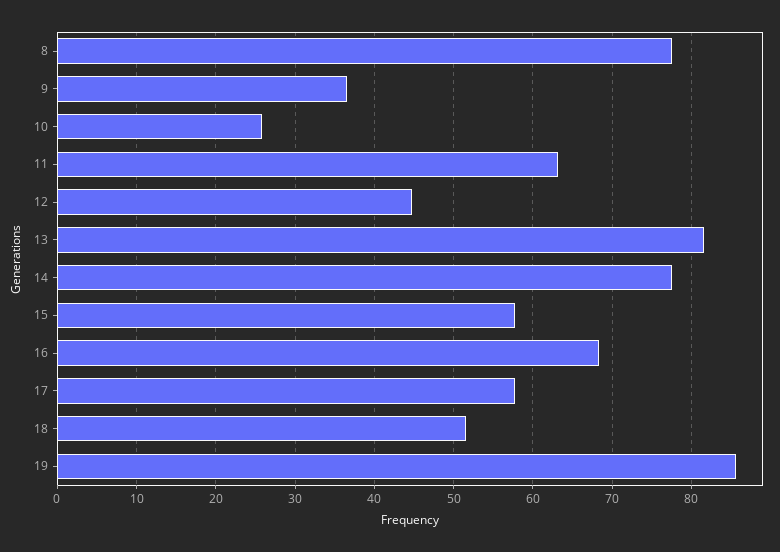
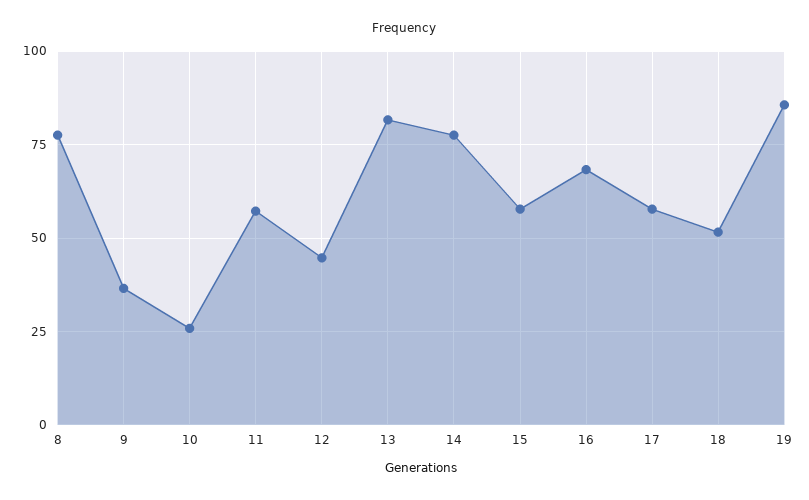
  {
    "8": 78,
    "9": 37,
    "10": 26,
-   "11": 63,
+   "11": 57.5,
    "12": 45,
    "13": 82,
    "14": 78,
    "15": 58,
    "16": 68,
    "17": 58,
    "18": 52,
    "19": 86
  }

